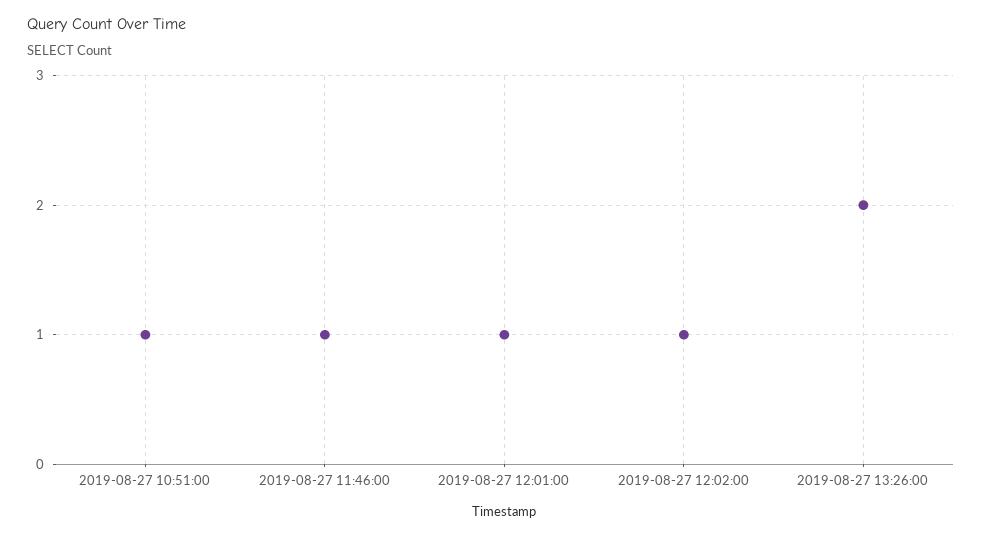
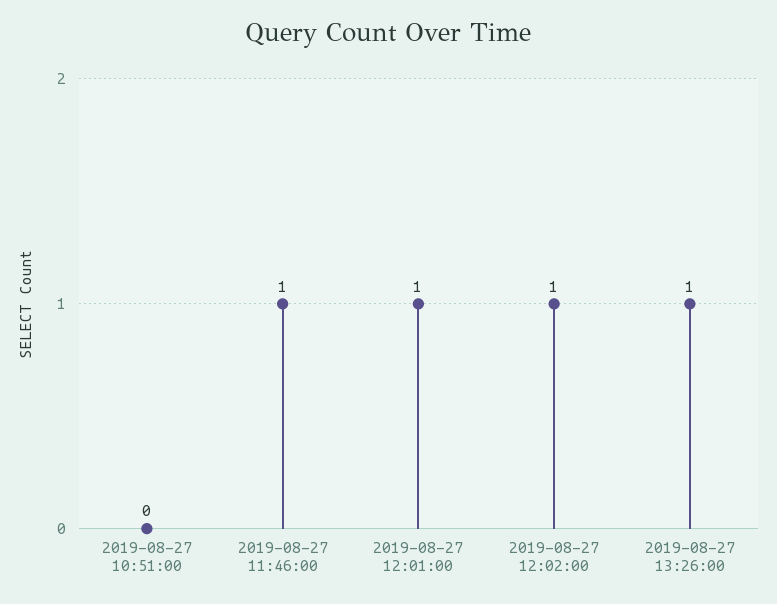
  {
-   "2019-08-27 10:51:00": 1,
+   "2019-08-27 10:51:00": 0,
    "2019-08-27 11:46:00": 1,
    "2019-08-27 12:01:00": 1,
    "2019-08-27 12:02:00": 1,
-   "2019-08-27 13:26:00": 2
+   "2019-08-27 13:26:00": 1
  }

